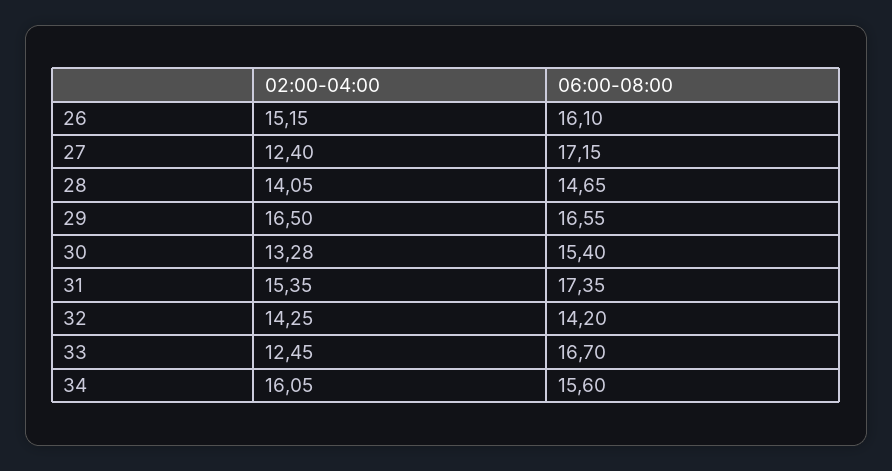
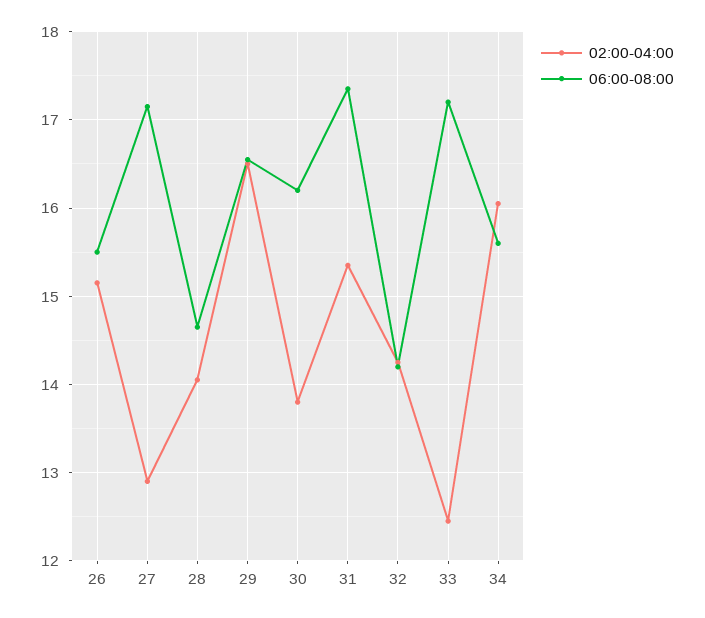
  {
    "02:00-04:00": {
      "26": 15.15,
-     "27": 12.4,
+     "27": 12.9,
      "28": 14.05,
      "29": 16.5,
-     "30": 13.28,
+     "30": 13.8,
      "31": 15.35,
      "32": 14.25,
      "33": 12.45,
      "34": 16.05
    },
    "06:00-08:00": {
-     "26": 16.1,
+     "26": 15.5,
      "27": 17.15,
      "28": 14.65,
      "29": 16.55,
-     "30": 15.4,
+     "30": 16.2,
      "31": 17.35,
      "32": 14.2,
-     "33": 16.7,
+     "33": 17.2,
      "34": 15.6
    }
  }

